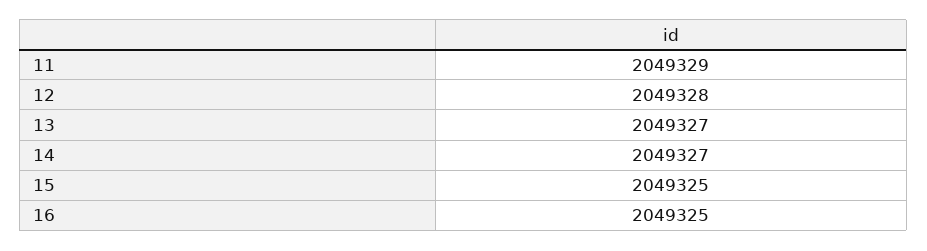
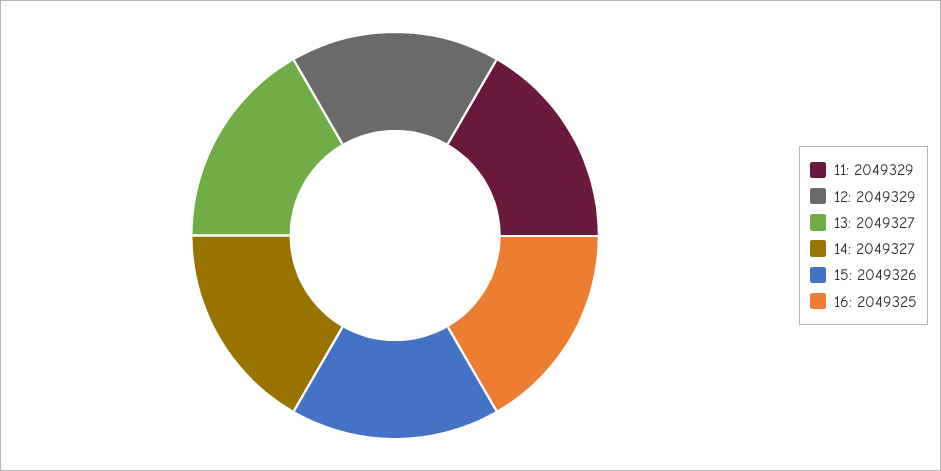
  {
    "11": 2049329,
-   "12": 2049328,
+   "12": 2049329,
    "13": 2049327,
    "14": 2049327,
-   "15": 2049325,
+   "15": 2049326,
    "16": 2049325
  }

